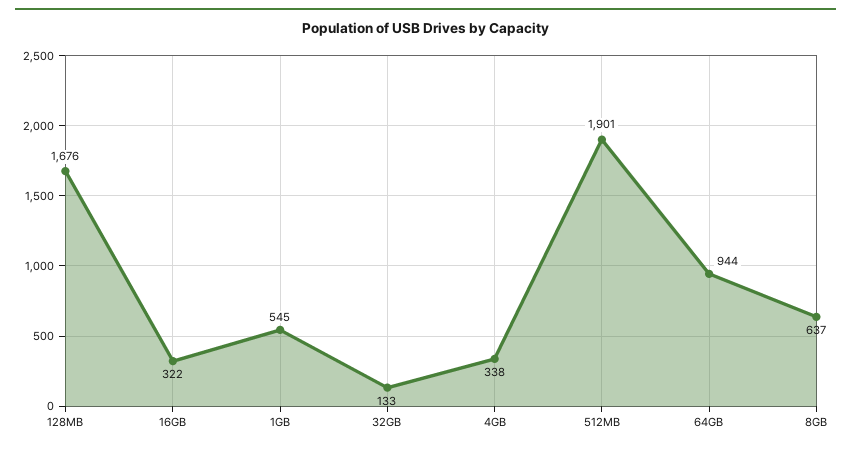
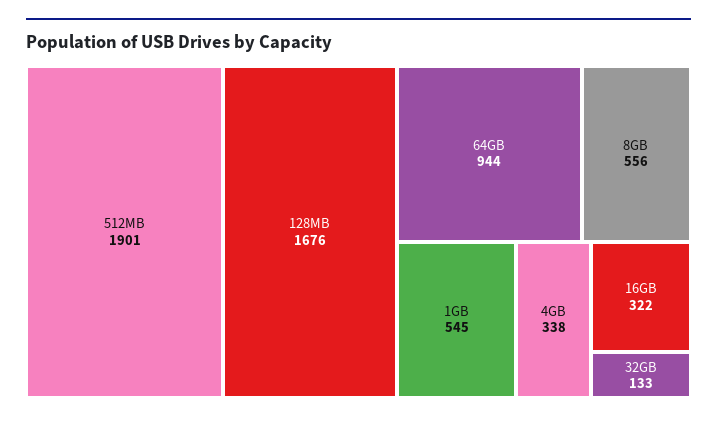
  {
    "128MB": 1676,
    "16GB": 322,
    "1GB": 545,
    "32GB": 133,
    "4GB": 338,
    "512MB": 1901,
    "64GB": 944,
-   "8GB": 637
+   "8GB": 556
  }

